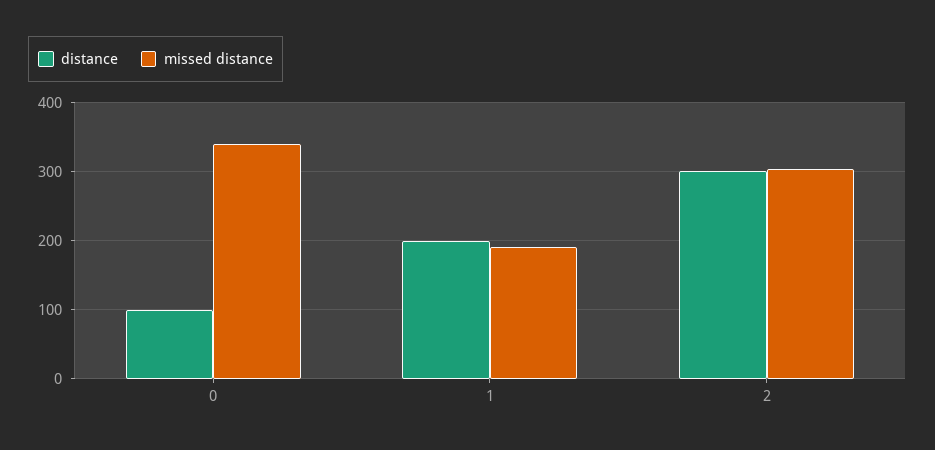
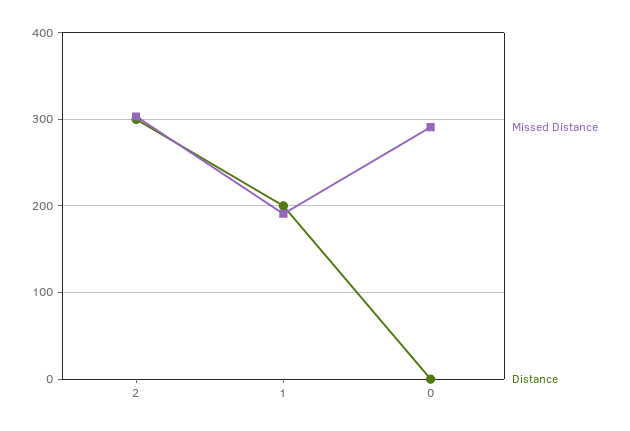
  {
    "distance": {
-     "0": 100,
+     "0": 0,
      "1": 200,
      "2": 300
    },
    "missed distance": {
-     "0": 340,
+     "0": 290,
      "1": 190,
      "2": 300
    }
  }

